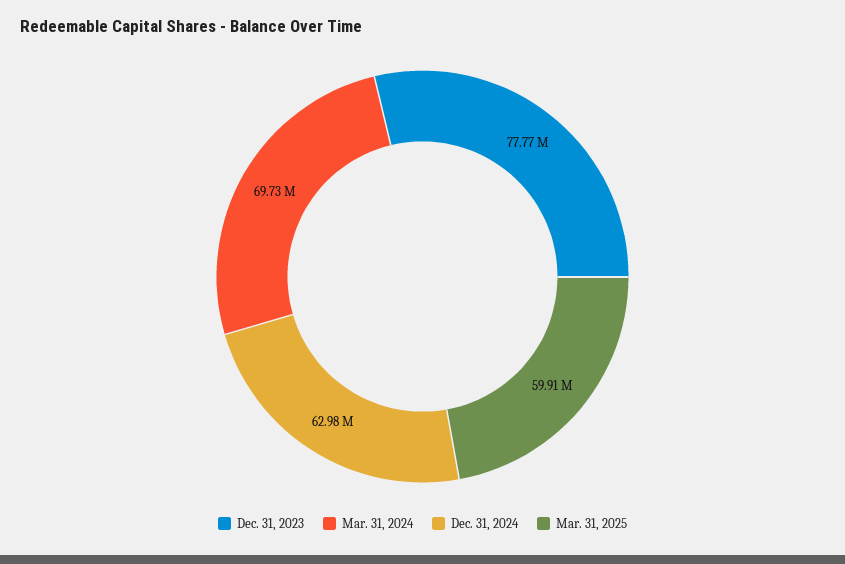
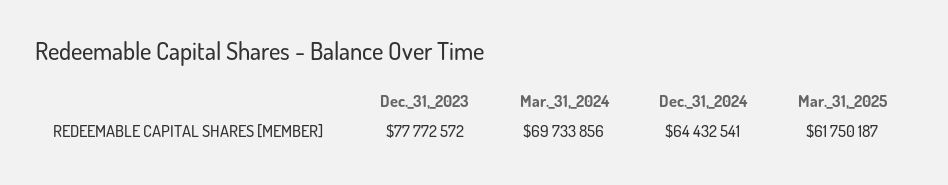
  {
    "Dec. 31, 2023": 77772572,
    "Mar. 31, 2024": 69733856,
-   "Dec. 31, 2024": 62980000,
+   "Dec. 31, 2024": 64432541,
-   "Mar. 31, 2025": 59910000
+   "Mar. 31, 2025": 61750187
  }

